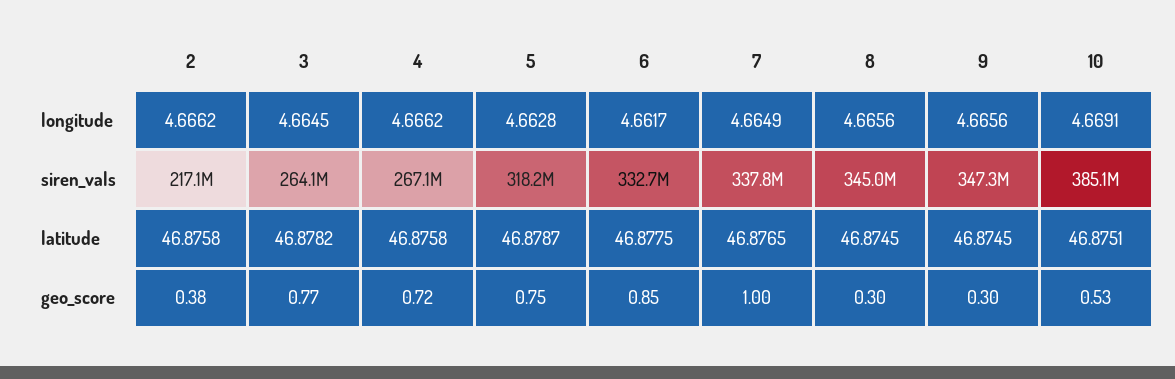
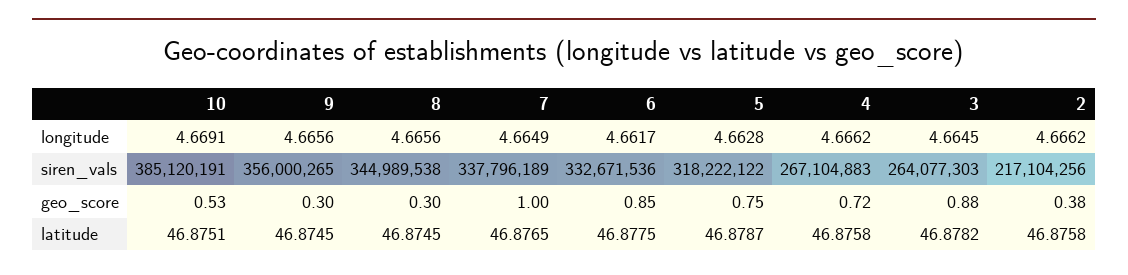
  {
    "2": {
      "longitude": 4.6662,
      "siren_vals": 217104256,
      "latitude": 46.8758,
      "geo_score": 0.38
    },
    "3": {
      "longitude": 4.6645,
      "siren_vals": 264077303,
      "latitude": 46.8782,
-     "geo_score": 0.77
+     "geo_score": 0.88
    },
    "4": {
      "longitude": 4.6662,
      "siren_vals": 267104883,
      "latitude": 46.8758,
      "geo_score": 0.72
    },
    "5": {
      "longitude": 4.6628,
      "siren_vals": 318222122,
      "latitude": 46.8787,
      "geo_score": 0.75
    },
    "6": {
      "longitude": 4.6617,
      "siren_vals": 332671536,
      "latitude": 46.8775,
      "geo_score": 0.85
    },
    "7": {
      "longitude": 4.6649,
      "siren_vals": 337796189,
      "latitude": 46.8765,
      "geo_score": 1
    },
    "8": {
      "longitude": 4.6656,
      "siren_vals": 344989538,
      "latitude": 46.8745,
      "geo_score": 0.3
    },
    "9": {
      "longitude": 4.6656,
-     "siren_vals": 347300000,
+     "siren_vals": 356000265,
      "latitude": 46.8745,
      "geo_score": 0.3
    },
    "10": {
      "longitude": 4.6691,
      "siren_vals": 385120191,
      "latitude": 46.8751,
      "geo_score": 0.53
    }
  }

